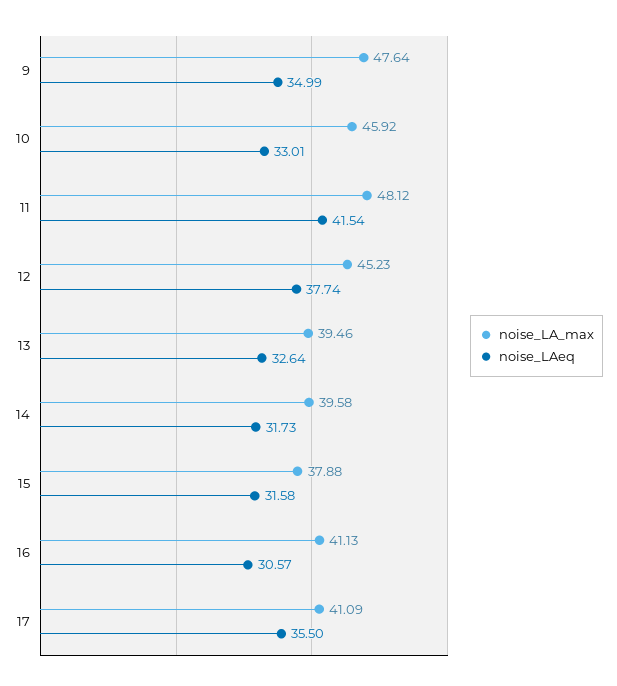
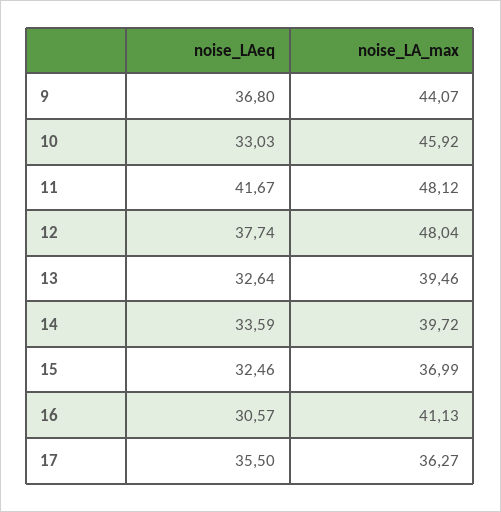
  {
    "noise_LA_max": {
-     "9": 47.64,
+     "9": 44.07,
      "10": 45.92,
      "11": 48.12,
-     "12": 45.23,
+     "12": 48.04,
      "13": 39.46,
-     "14": 39.58,
+     "14": 39.72,
-     "15": 37.88,
+     "15": 36.99,
      "16": 41.13,
-     "17": 41.09
+     "17": 36.27
    },
    "noise_LAeq": {
-     "9": 34.99,
+     "9": 36.8,
-     "10": 33.01,
+     "10": 33.03,
-     "11": 41.54,
+     "11": 41.67,
      "12": 37.74,
      "13": 32.64,
-     "14": 31.73,
+     "14": 33.59,
-     "15": 31.58,
+     "15": 32.46,
      "16": 30.57,
      "17": 35.5
    }
  }

